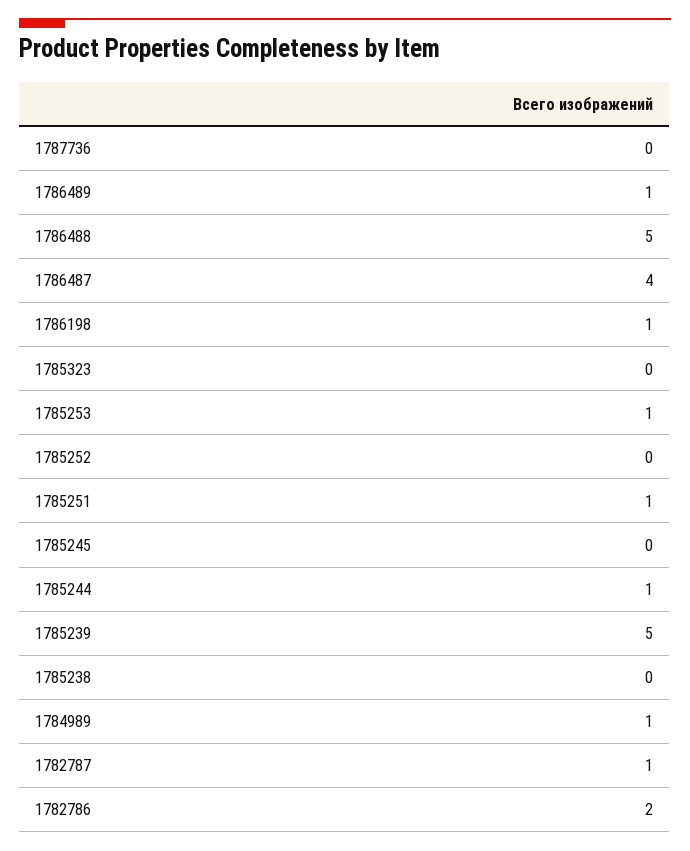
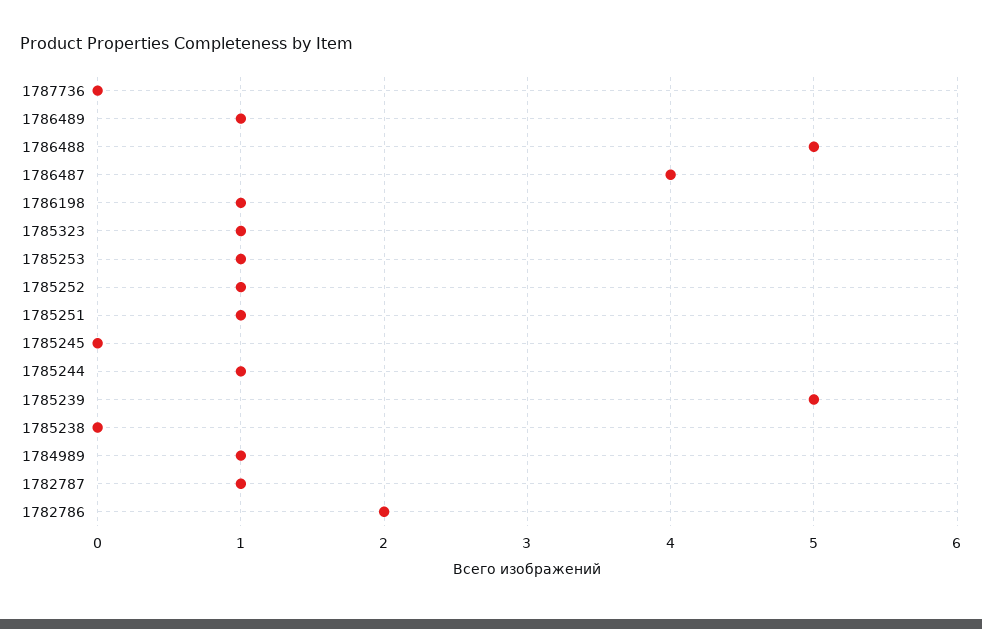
  {
    "1787736": 0,
    "1786489": 1,
    "1786488": 5,
    "1786487": 4,
    "1786198": 1,
-   "1785323": 0,
+   "1785323": 1,
    "1785253": 1,
-   "1785252": 0,
+   "1785252": 1,
    "1785251": 1,
    "1785245": 0,
    "1785244": 1,
    "1785239": 5,
    "1785238": 0,
    "1784989": 1,
    "1782787": 1,
    "1782786": 2
  }

